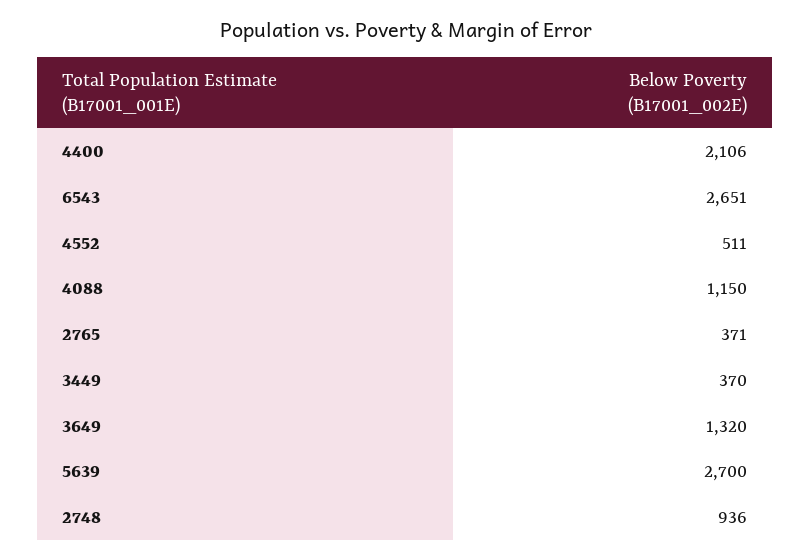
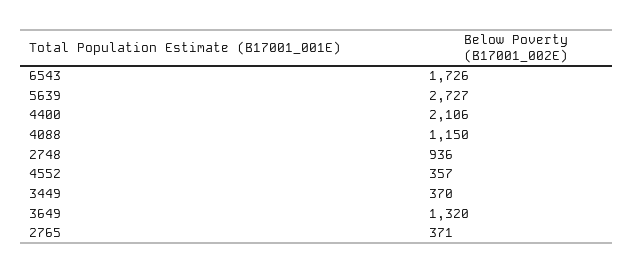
  {
    "4400": 2106,
-   "6543": 2651,
+   "6543": 1726,
-   "4552": 511,
+   "4552": 357,
    "4088": 1150,
    "2765": 371,
    "3449": 370,
    "3649": 1320,
-   "5639": 2700,
+   "5639": 2727,
    "2748": 936
  }

